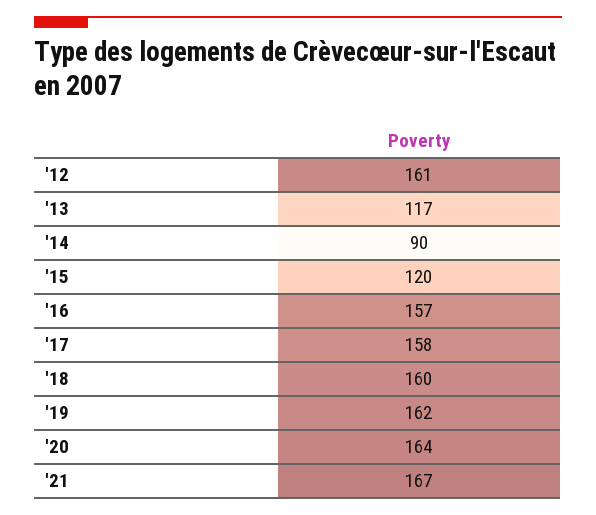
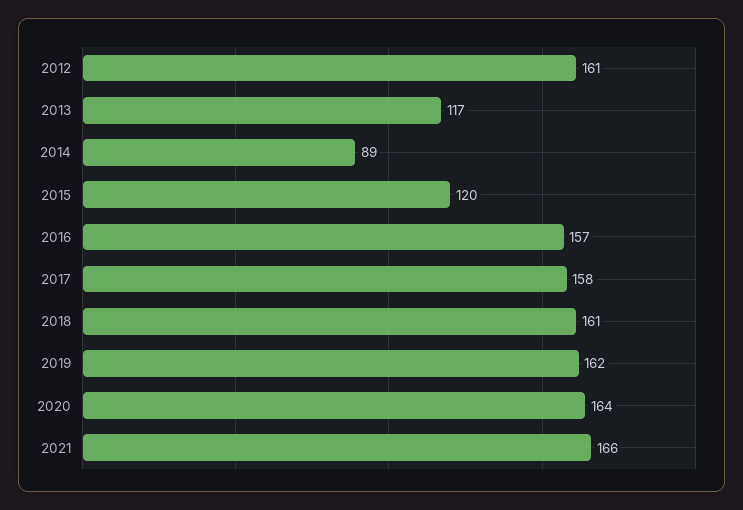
  {
    "'12": 161,
    "'13": 117,
-   "'14": 90,
+   "'14": 89,
    "'15": 120,
    "'16": 157,
    "'17": 158,
-   "'18": 160,
+   "'18": 161,
    "'19": 162,
    "'20": 164,
-   "'21": 167
+   "'21": 166
  }

